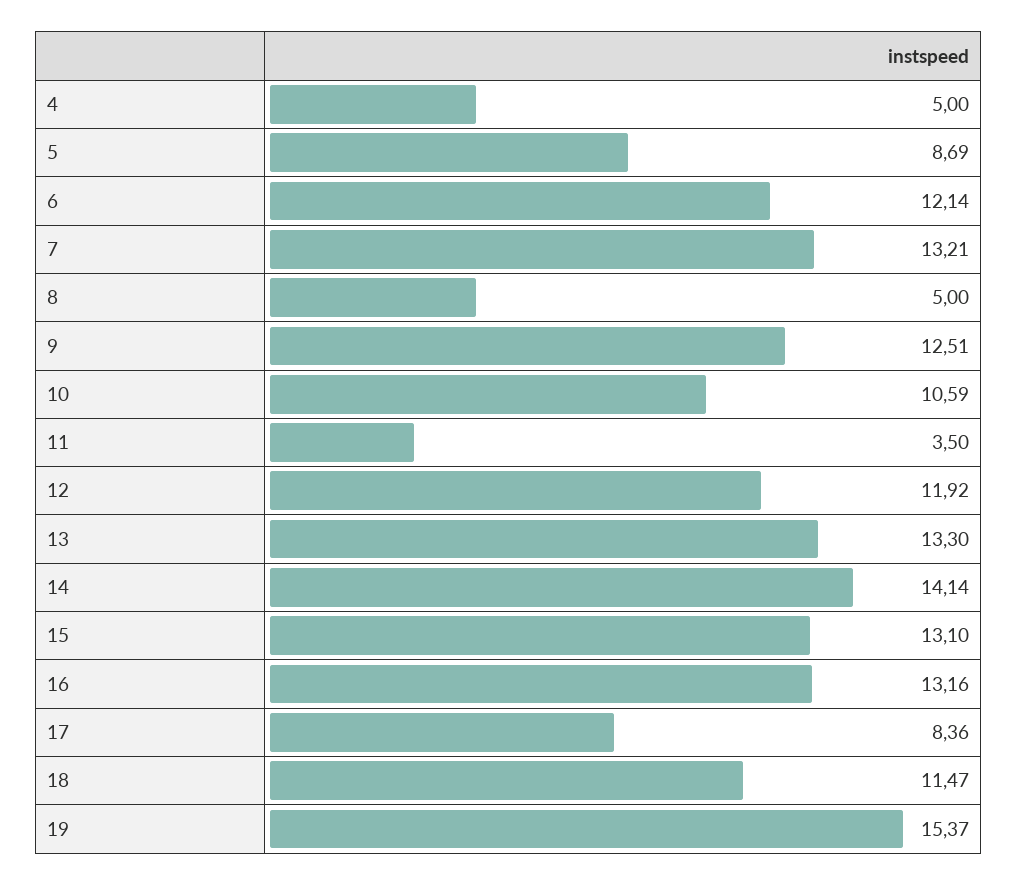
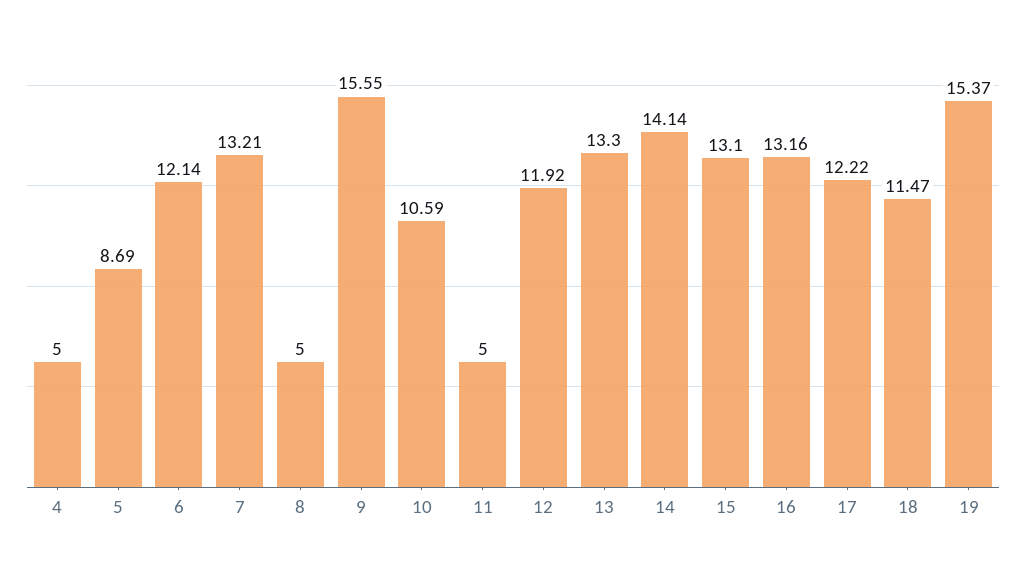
  {
    "4": 5,
    "5": 8.69,
    "6": 12.14,
    "7": 13.21,
    "8": 5,
-   "9": 12.51,
+   "9": 15.55,
    "10": 10.59,
-   "11": 3.5,
+   "11": 5,
    "12": 11.92,
    "13": 13.3,
    "14": 14.14,
    "15": 13.1,
    "16": 13.16,
-   "17": 8.36,
+   "17": 12.22,
    "18": 11.47,
    "19": 15.37
  }

